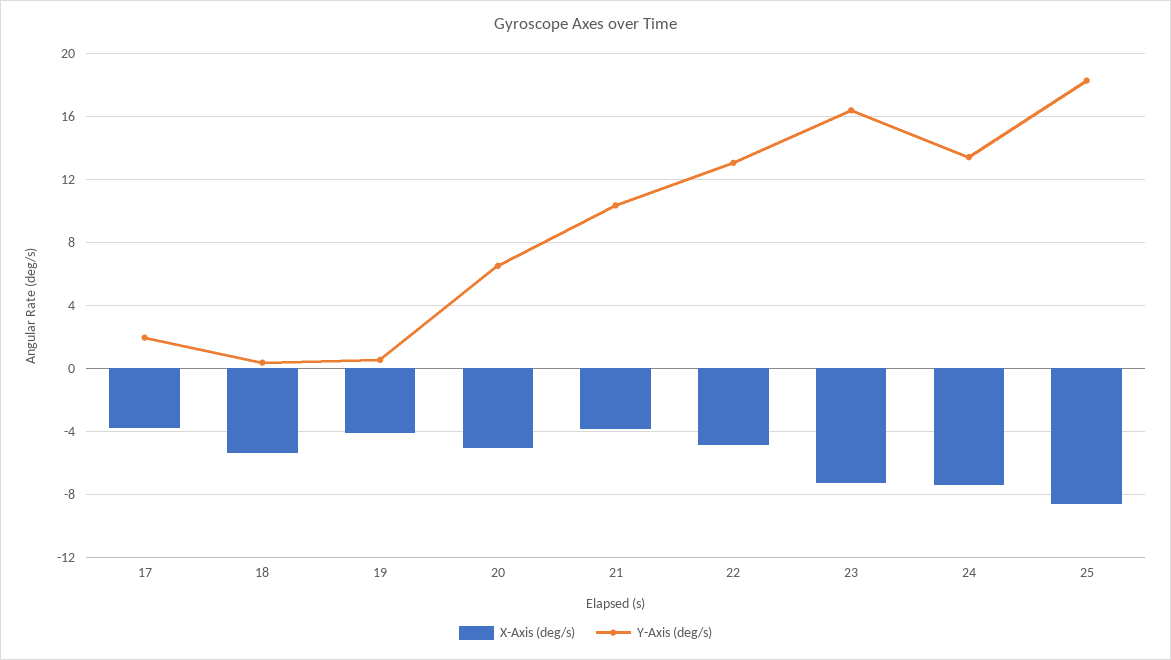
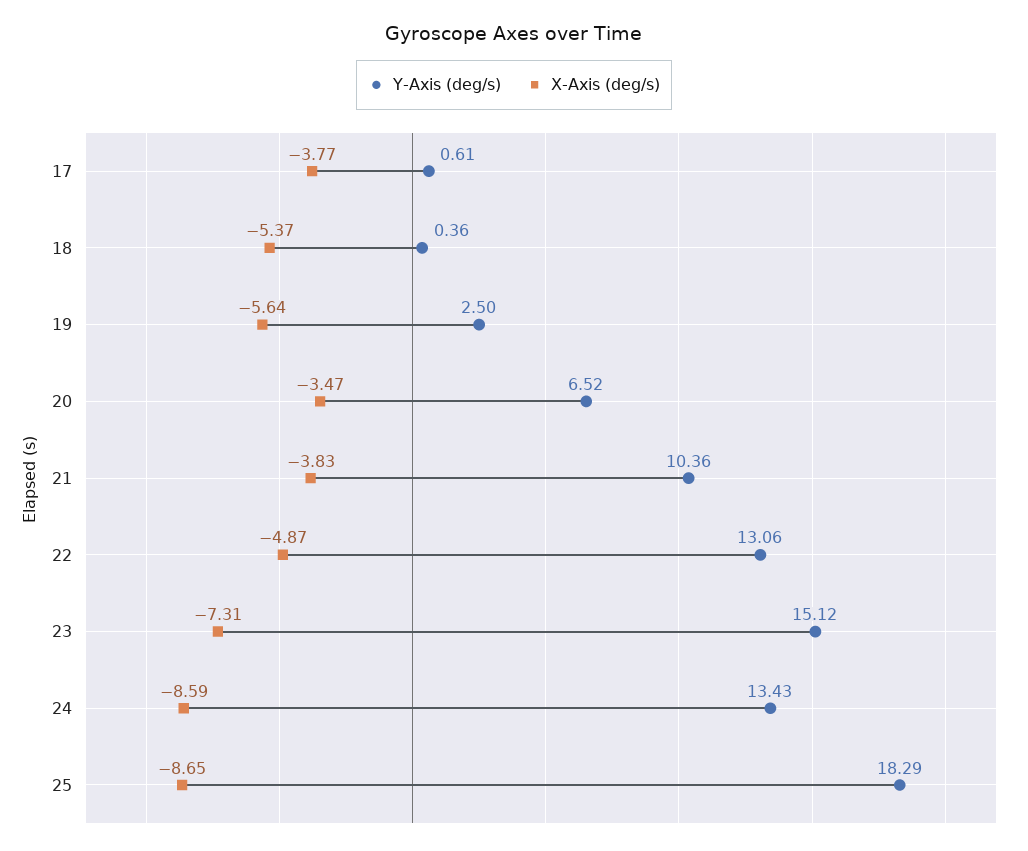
  {
    "X-Axis (deg/s)": {
      "17": -3.77,
      "18": -5.37,
-     "19": -4,
+     "19": -5.64,
-     "20": -5,
+     "20": -3.47,
      "21": -3.83,
      "22": -4.87,
      "23": -7.31,
-     "24": -7.5,
+     "24": -8.59,
      "25": -8.65
    },
    "Y-Axis (deg/s)": {
-     "17": 2,
+     "17": 0.61,
      "18": 0.36,
-     "19": 0.5,
+     "19": 2.5,
      "20": 6.52,
      "21": 10.36,
      "22": 13.06,
-     "23": 16.5,
+     "23": 15.12,
      "24": 13.43,
      "25": 18.29
    }
  }

